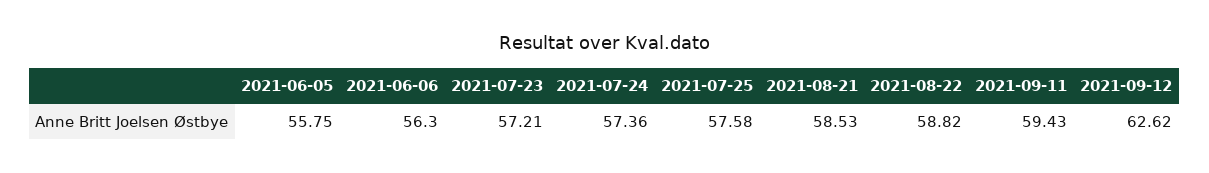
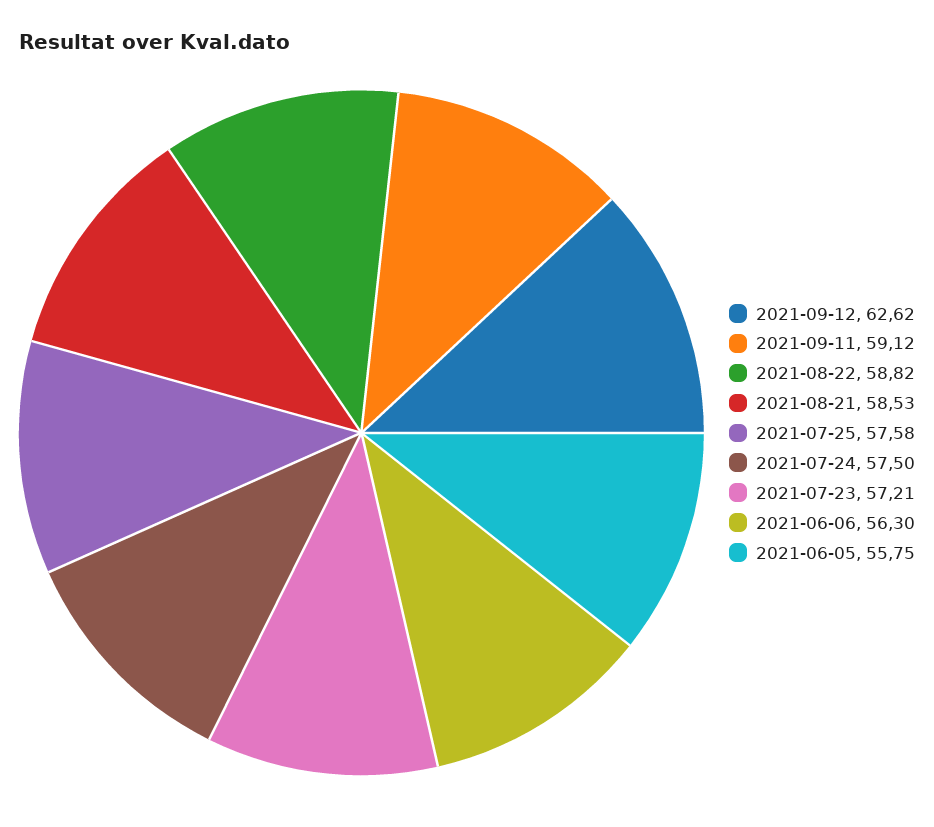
  {
    "2021-06-05": 55.75,
    "2021-06-06": 56.3,
    "2021-07-23": 57.21,
-   "2021-07-24": 57.36,
+   "2021-07-24": 57.5,
    "2021-07-25": 57.58,
    "2021-08-21": 58.53,
    "2021-08-22": 58.82,
-   "2021-09-11": 59.43,
+   "2021-09-11": 59.12,
    "2021-09-12": 62.62
  }

